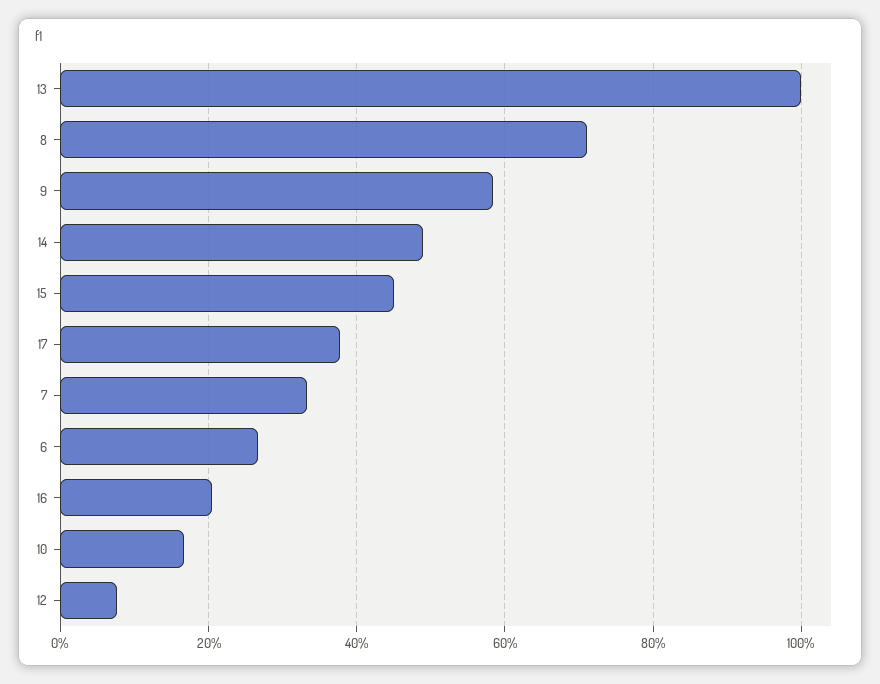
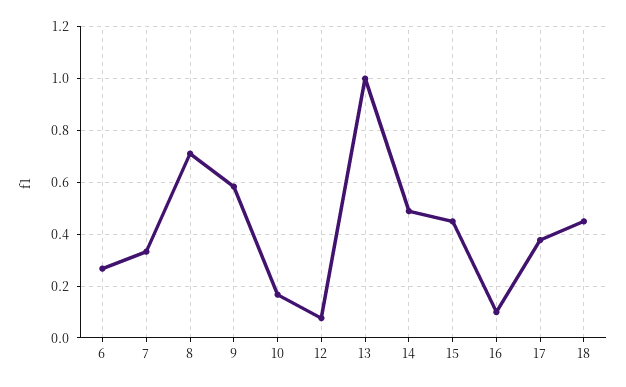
  {
    "13": 1,
    "8": 0.72,
    "9": 0.58,
    "14": 0.48,
    "15": 0.46,
    "17": 0.38,
    "7": 0.34,
    "6": 0.26,
-   "16": 0.2,
+   "16": 0.1,
    "10": 0.16,
-   "12": 0.08
+   "12": 0.08,
+   "18": 0.45
  }

